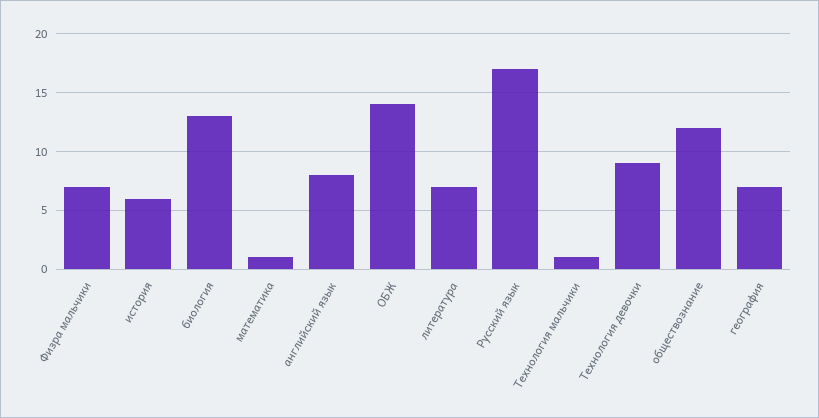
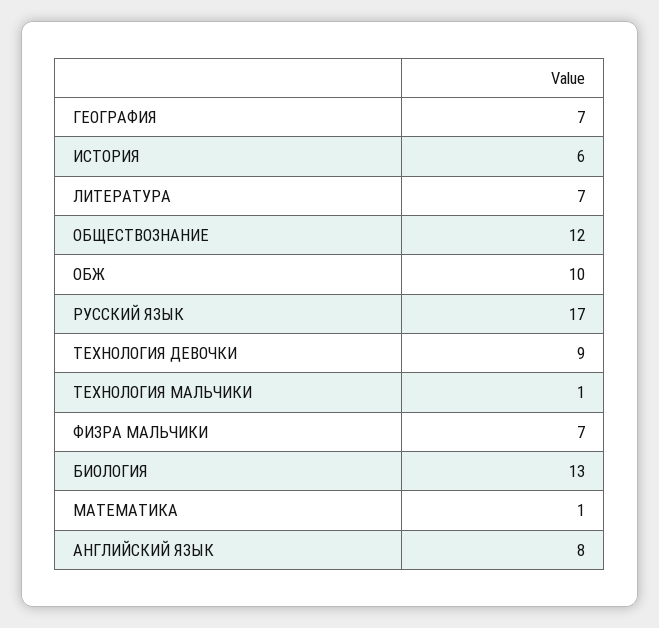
  {
    "Физра мальчики": 7,
    "история": 6,
    "биология": 13,
    "математика": 1,
    "английский язык": 8,
-   "ОБЖ": 14,
+   "ОБЖ": 10,
    "литература": 7,
    "Русский язык": 17,
    "Технология мальчики": 1,
    "Технология девочки": 9,
    "обществознание": 12,
    "география": 7
  }

